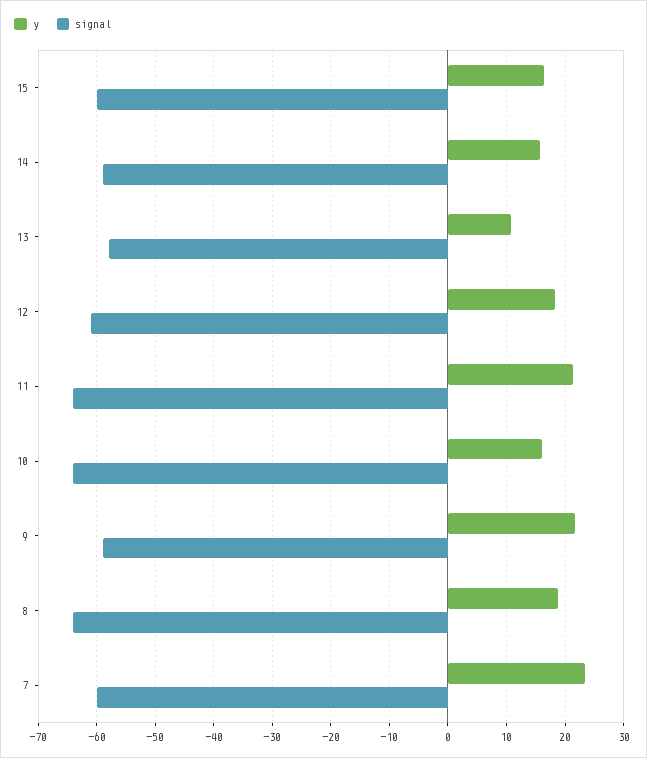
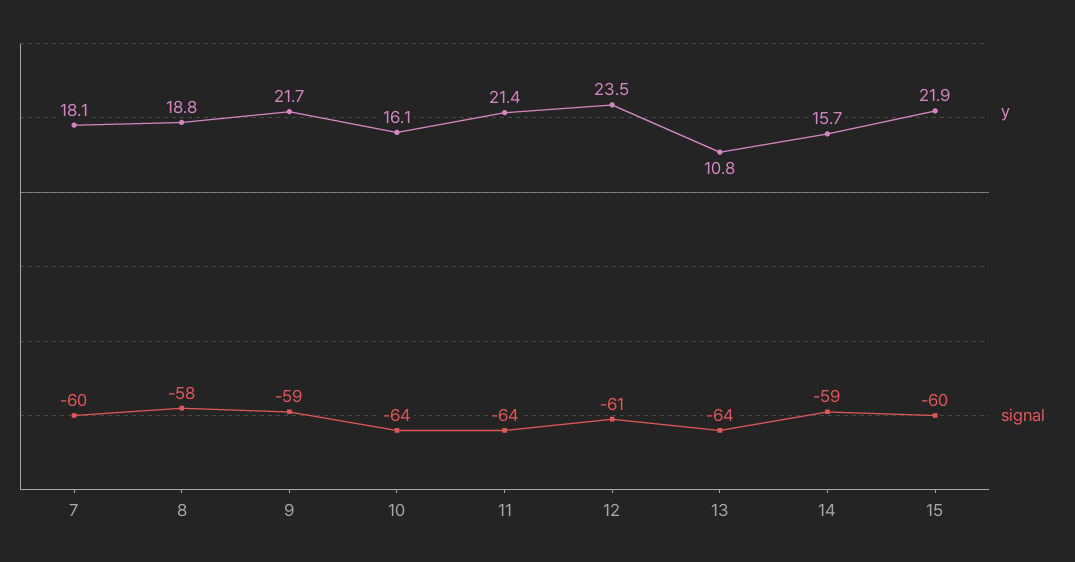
  {
    "y": {
-     "15": 16,
+     "15": 21.9,
      "14": 15.7,
      "13": 10.8,
-     "12": 18,
+     "12": 23.5,
      "11": 21.4,
      "10": 16.1,
      "9": 21.7,
      "8": 18.8,
-     "7": 24
+     "7": 18.1
    },
    "signal": {
      "15": -60,
      "14": -59,
-     "13": -58,
+     "13": -64,
      "12": -61,
      "11": -64,
      "10": -64,
      "9": -59,
-     "8": -64,
+     "8": -58,
      "7": -60
    }
  }

